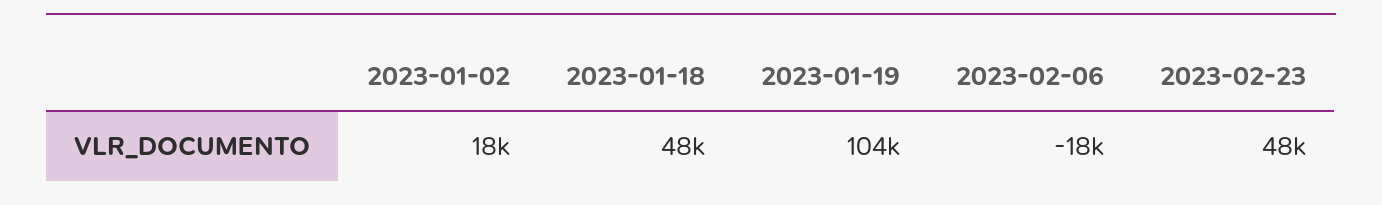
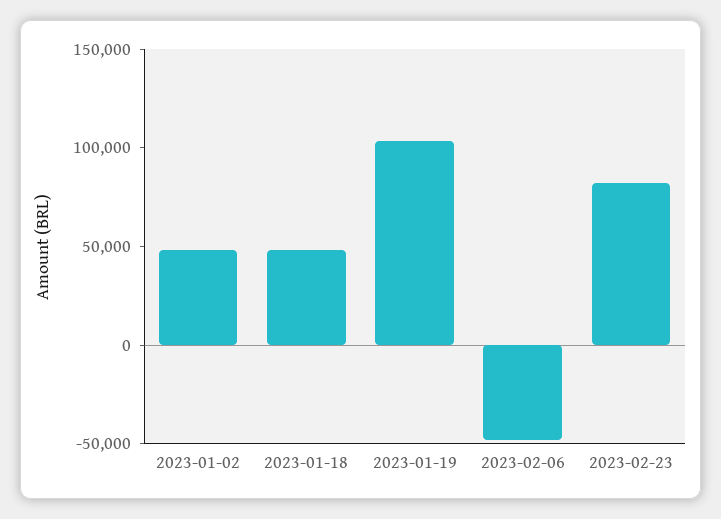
  {
-   "2023-01-02": 18000,
+   "2023-01-02": 50000,
    "2023-01-18": 48000,
    "2023-01-19": 104000,
-   "2023-02-06": -18000,
+   "2023-02-06": -50000,
-   "2023-02-23": 48000
+   "2023-02-23": 80000
  }

